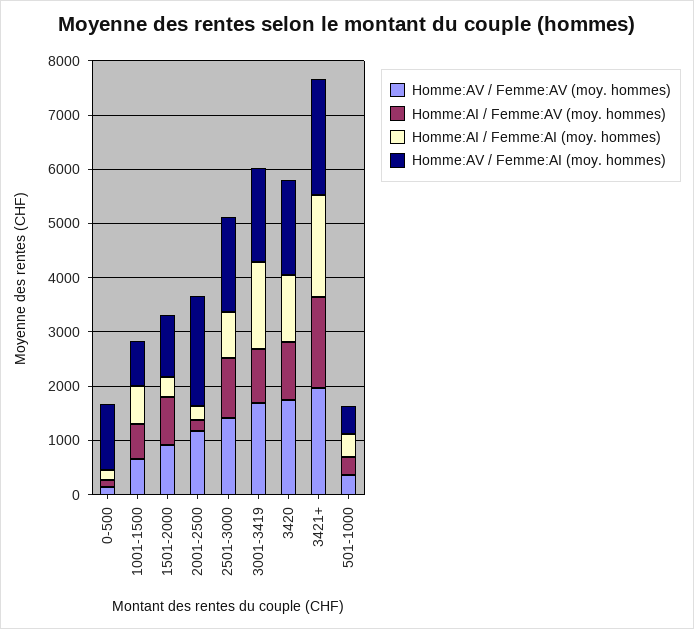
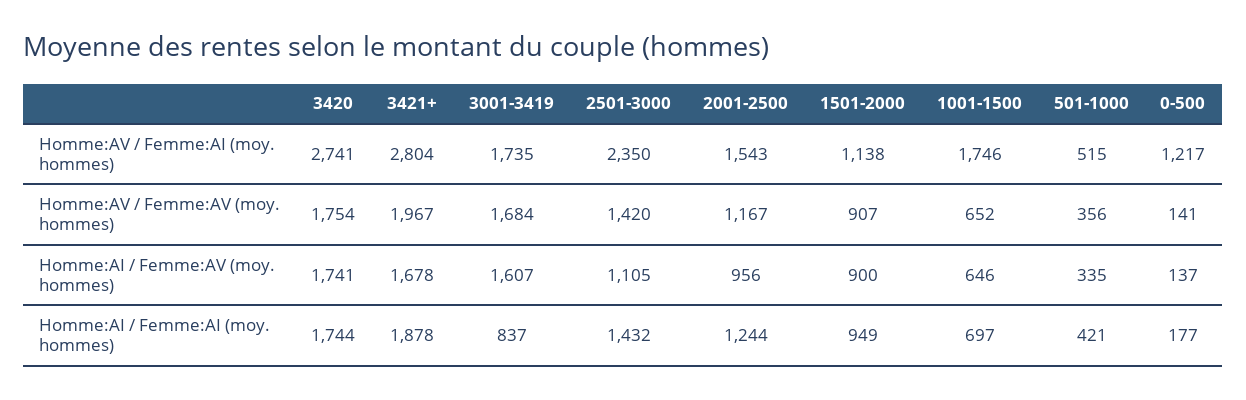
  {
    "Homme:AV / Femme:AV (moy. hommes)": {
      "0-500": 141,
      "1001-1500": 652,
      "1501-2000": 907,
      "2001-2500": 1167,
      "2501-3000": 1420,
      "3001-3419": 1684,
      "3420": 1754,
      "3421+": 1967,
      "501-1000": 356
    },
    "Homme:AI / Femme:AV (moy. hommes)": {
      "0-500": 137,
      "1001-1500": 646,
      "1501-2000": 900,
-     "2001-2500": 200,
+     "2001-2500": 956,
      "2501-3000": 1105,
-     "3001-3419": 1000,
+     "3001-3419": 1607,
-     "3420": 1000,
+     "3420": 1741,
      "3421+": 1678,
      "501-1000": 335
    },
    "Homme:AI / Femme:AI (moy. hommes)": {
      "0-500": 177,
      "1001-1500": 697,
-     "1501-2000": 400,
+     "1501-2000": 949,
-     "2001-2500": 200,
+     "2001-2500": 1244,
-     "2501-3000": 800,
+     "2501-3000": 1432,
-     "3001-3419": 1600,
+     "3001-3419": 837,
-     "3420": 1200,
+     "3420": 1744,
      "3421+": 1878,
      "501-1000": 421
    },
    "Homme:AV / Femme:AI (moy. hommes)": {
      "0-500": 1217,
-     "1001-1500": 800,
+     "1001-1500": 1746,
      "1501-2000": 1138,
-     "2001-2500": 2000,
+     "2001-2500": 1543,
-     "2501-3000": 1800,
+     "2501-3000": 2350,
      "3001-3419": 1735,
-     "3420": 1800,
+     "3420": 2741,
-     "3421+": 2200,
+     "3421+": 2804,
      "501-1000": 515
    }
  }

